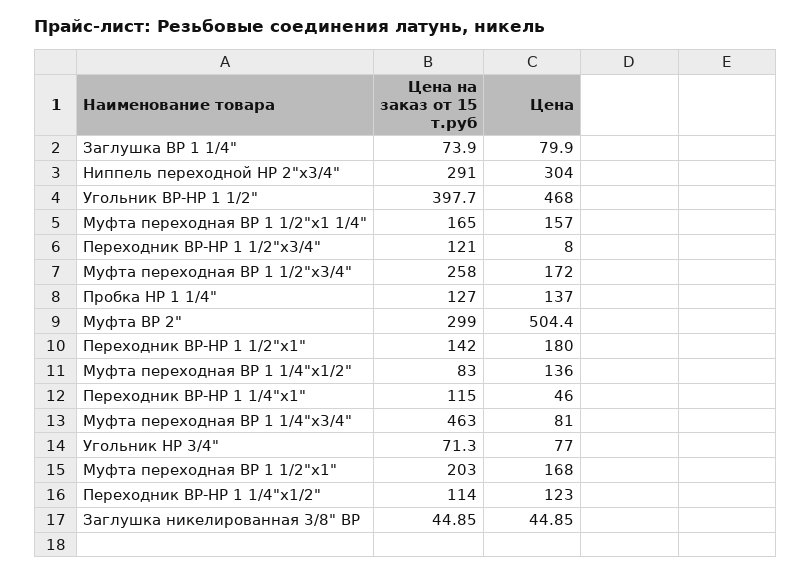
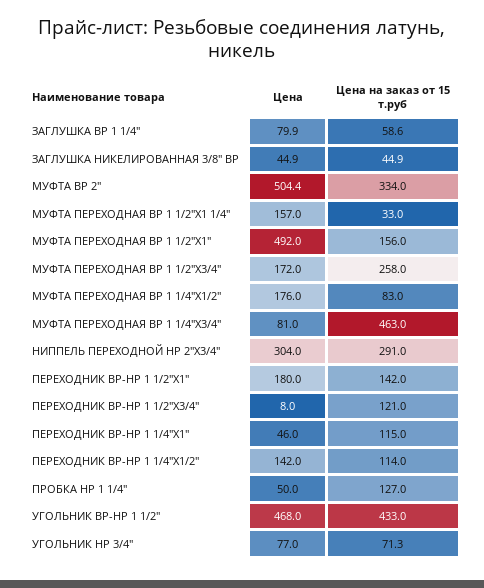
  {
    "Цена на заказ от 15 т.руб": {
-     "Заглушка ВР 1 1/4\"": 73.9,
+     "Заглушка ВР 1 1/4\"": 58.6,
      "Ниппель переходной НР 2\"x3/4\"": 291,
-     "Угольник ВР-НР 1 1/2\"": 397.7,
+     "Угольник ВР-НР 1 1/2\"": 433,
-     "Муфта переходная ВР 1 1/2\"x1 1/4\"": 165,
+     "Муфта переходная ВР 1 1/2\"x1 1/4\"": 33,
      "Переходник ВР-НР 1 1/2\"x3/4\"": 121,
      "Муфта переходная ВР 1 1/2\"x3/4\"": 258,
      "Пробка НР 1 1/4\"": 127,
-     "Муфта ВР 2\"": 299,
+     "Муфта ВР 2\"": 334,
      "Переходник ВР-НР 1 1/2\"x1\"": 142,
      "Муфта переходная ВР 1 1/4\"x1/2\"": 83,
      "Переходник ВР-НР 1 1/4\"x1\"": 115,
      "Муфта переходная ВР 1 1/4\"x3/4\"": 463,
      "Угольник НР 3/4\"": 71.3,
-     "Муфта переходная ВР 1 1/2\"x1\"": 203,
+     "Муфта переходная ВР 1 1/2\"x1\"": 156,
      "Переходник ВР-НР 1 1/4\"x1/2\"": 114,
      "Заглушка никелированная 3/8\" ВР": 44.85
    },
    "Цена": {
      "Заглушка ВР 1 1/4\"": 79.9,
      "Ниппель переходной НР 2\"x3/4\"": 304,
      "Угольник ВР-НР 1 1/2\"": 468,
      "Муфта переходная ВР 1 1/2\"x1 1/4\"": 157,
      "Переходник ВР-НР 1 1/2\"x3/4\"": 8,
      "Муфта переходная ВР 1 1/2\"x3/4\"": 172,
-     "Пробка НР 1 1/4\"": 137,
+     "Пробка НР 1 1/4\"": 50,
      "Муфта ВР 2\"": 504.4,
      "Переходник ВР-НР 1 1/2\"x1\"": 180,
-     "Муфта переходная ВР 1 1/4\"x1/2\"": 136,
+     "Муфта переходная ВР 1 1/4\"x1/2\"": 176,
      "Переходник ВР-НР 1 1/4\"x1\"": 46,
      "Муфта переходная ВР 1 1/4\"x3/4\"": 81,
      "Угольник НР 3/4\"": 77,
-     "Муфта переходная ВР 1 1/2\"x1\"": 168,
+     "Муфта переходная ВР 1 1/2\"x1\"": 492,
-     "Переходник ВР-НР 1 1/4\"x1/2\"": 123,
+     "Переходник ВР-НР 1 1/4\"x1/2\"": 142,
      "Заглушка никелированная 3/8\" ВР": 44.85
    }
  }

